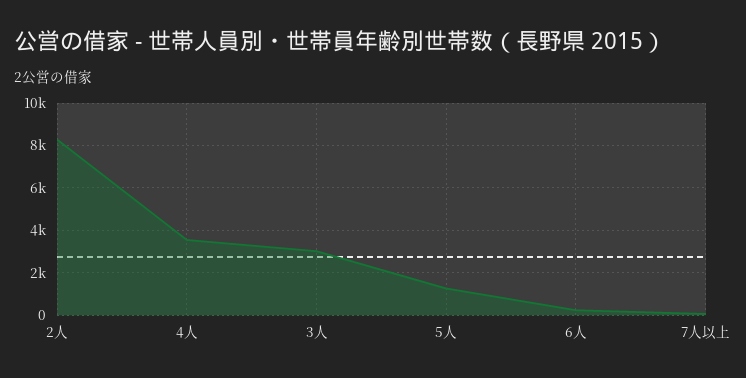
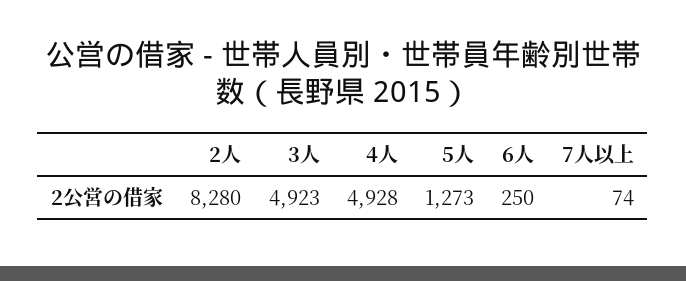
  {
    "2人": 8280,
-   "4人": 3500,
+   "4人": 4928,
-   "3人": 3000,
+   "3人": 4923,
    "5人": 1273,
    "6人": 250,
    "7人以上": 74
  }

